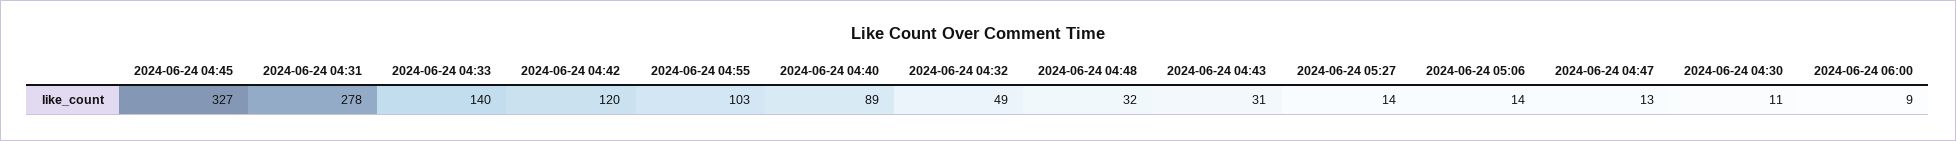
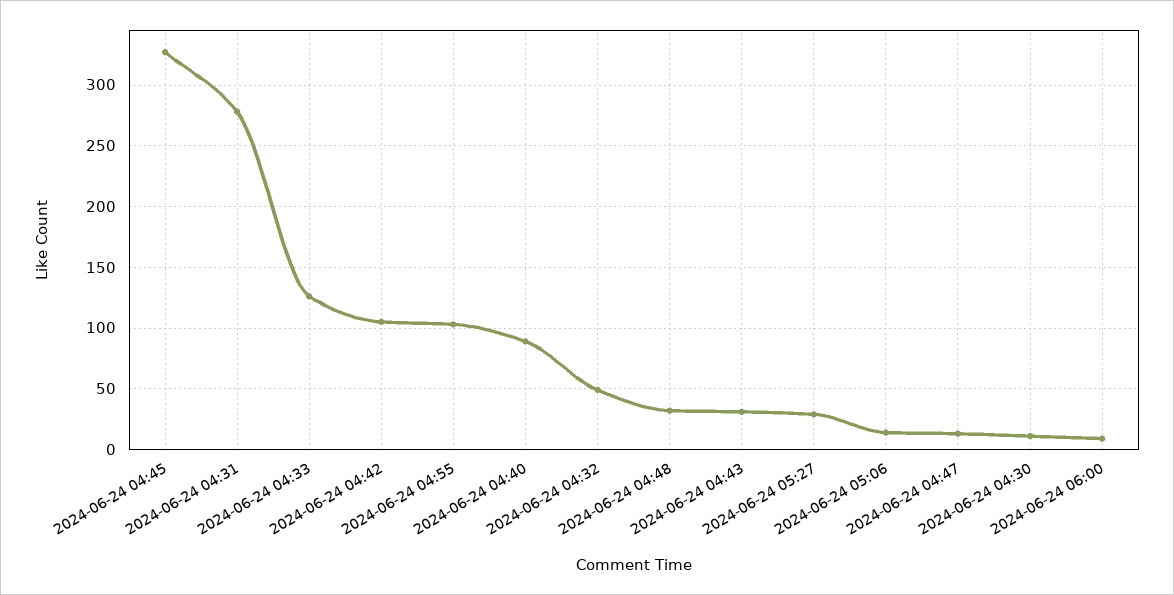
  {
    "2024-06-24 04:45": 327,
    "2024-06-24 04:31": 278,
-   "2024-06-24 04:33": 140,
+   "2024-06-24 04:33": 125,
-   "2024-06-24 04:42": 120,
+   "2024-06-24 04:42": 105,
    "2024-06-24 04:55": 103,
    "2024-06-24 04:40": 89,
    "2024-06-24 04:32": 49,
    "2024-06-24 04:48": 32,
    "2024-06-24 04:43": 31,
-   "2024-06-24 05:27": 14,
+   "2024-06-24 05:27": 30,
    "2024-06-24 05:06": 14,
    "2024-06-24 04:47": 13,
    "2024-06-24 04:30": 11,
    "2024-06-24 06:00": 9
  }

